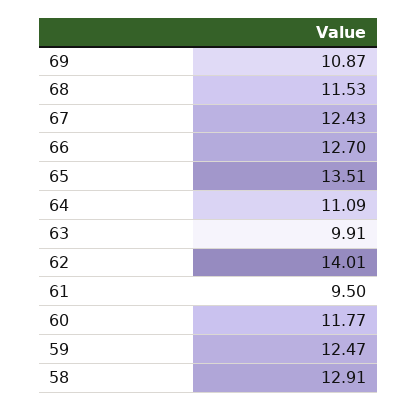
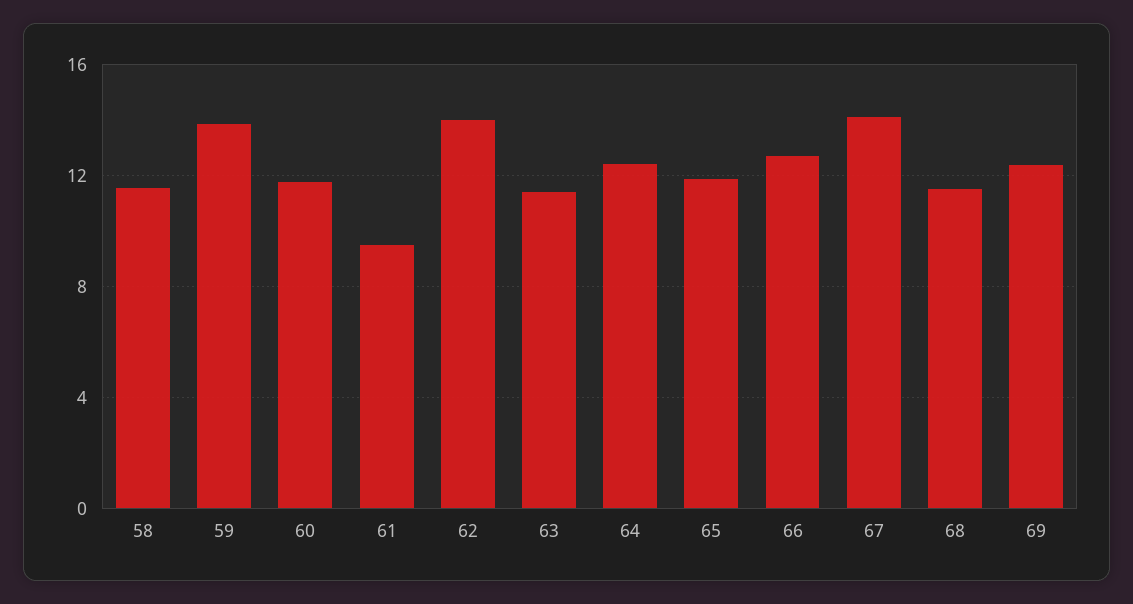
  {
-   "69": 10.87,
+   "69": 12.5,
    "68": 11.53,
-   "67": 12.43,
+   "67": 14,
    "66": 12.7,
-   "65": 13.51,
+   "65": 12,
-   "64": 11.09,
+   "64": 12.5,
-   "63": 9.91,
+   "63": 11.5,
    "62": 14.01,
    "61": 9.5,
    "60": 11.77,
-   "59": 12.47,
+   "59": 14,
-   "58": 12.91
+   "58": 11.5
  }

